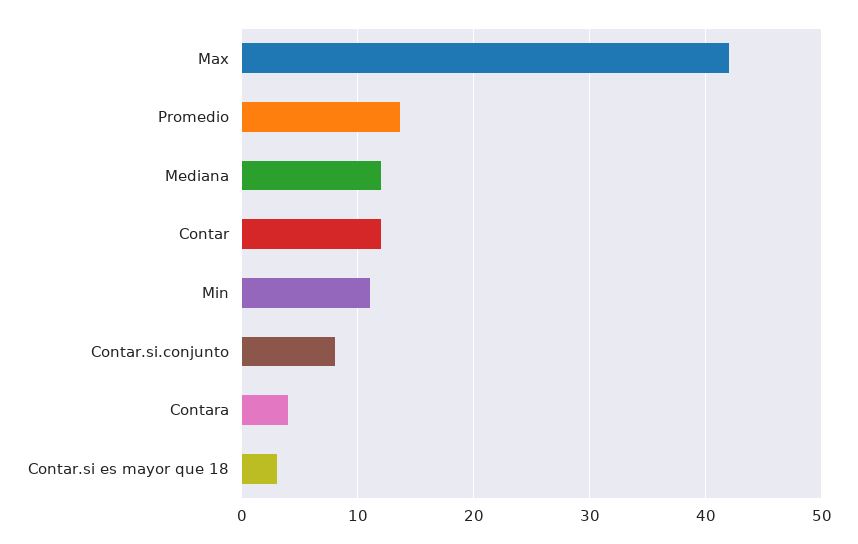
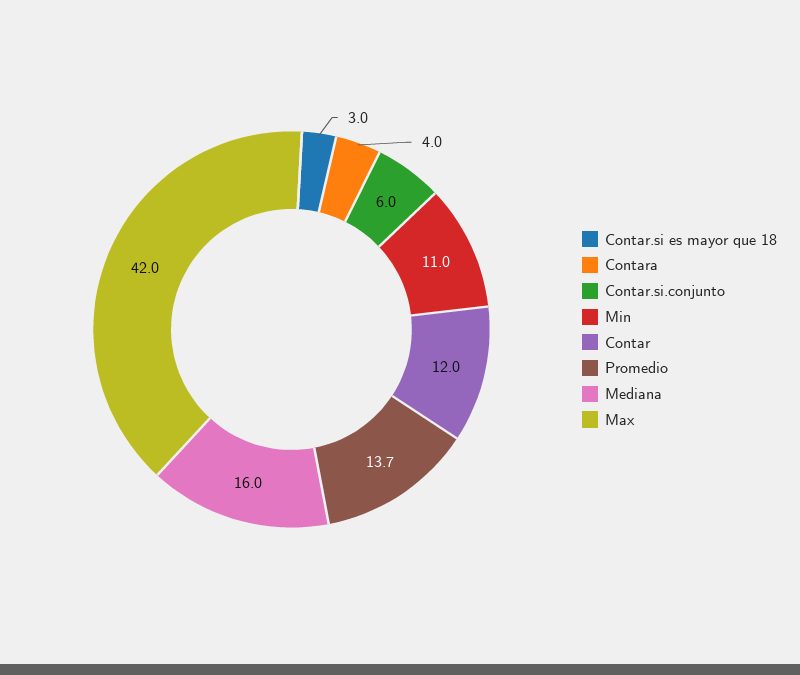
  {
    "Max": 42,
    "Promedio": 13.7,
-   "Mediana": 12,
+   "Mediana": 16,
    "Contar": 12,
    "Min": 11,
-   "Contar.si.conjunto": 8,
+   "Contar.si.conjunto": 6,
    "Contara": 4,
    "Contar.si es mayor que 18": 3
  }

